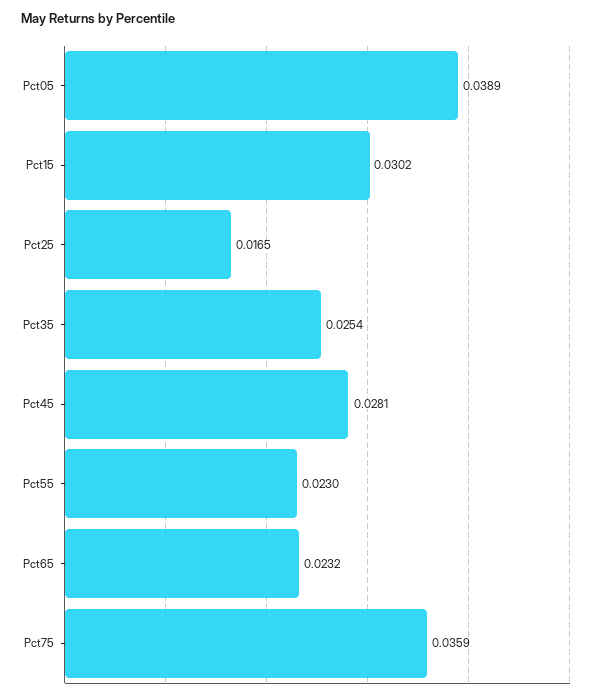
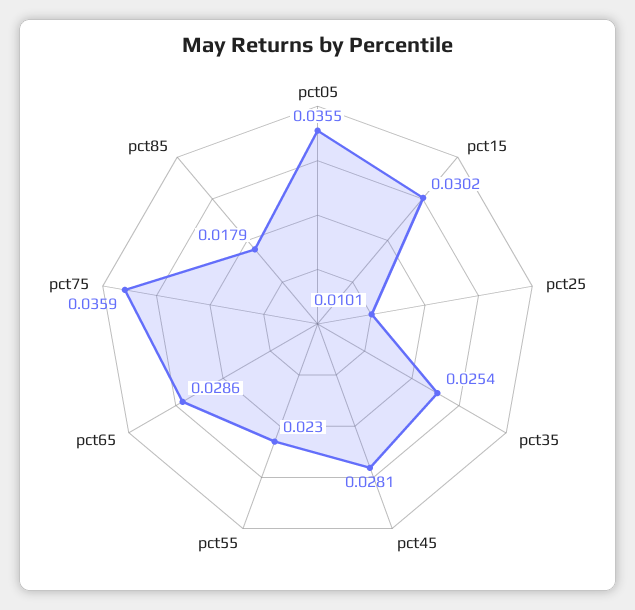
  {
-   "Pct05": 0.0389,
+   "Pct05": 0.0355,
    "Pct15": 0.0302,
-   "Pct25": 0.0165,
+   "Pct25": 0.0101,
    "Pct35": 0.0254,
    "Pct45": 0.0281,
    "Pct55": 0.023,
-   "Pct65": 0.0232,
+   "Pct65": 0.0286,
-   "Pct75": 0.0359
+   "Pct75": 0.0359,
+   "pct85": 0.0179
  }

